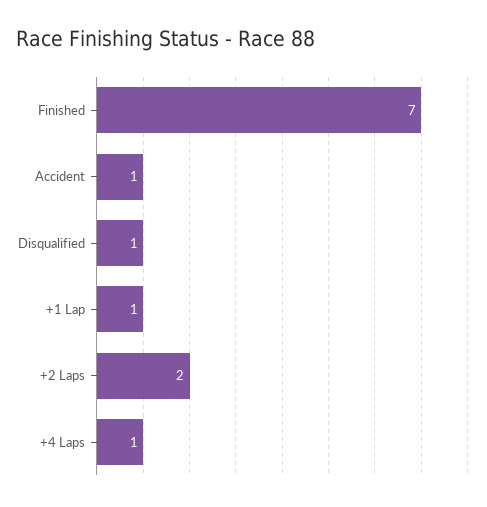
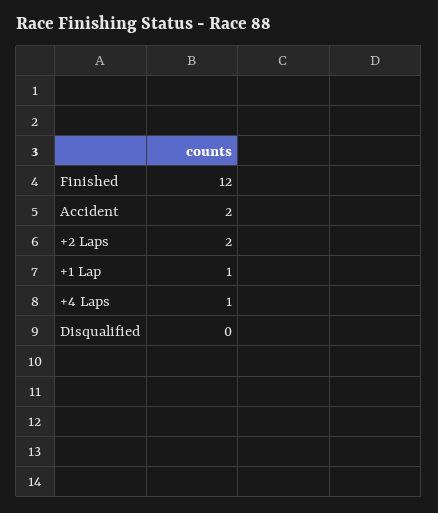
  {
-   "Finished": 7,
+   "Finished": 12,
-   "Accident": 1,
+   "Accident": 2,
-   "Disqualified": 1,
+   "Disqualified": 0,
    "+1 Lap": 1,
    "+2 Laps": 2,
    "+4 Laps": 1
  }

